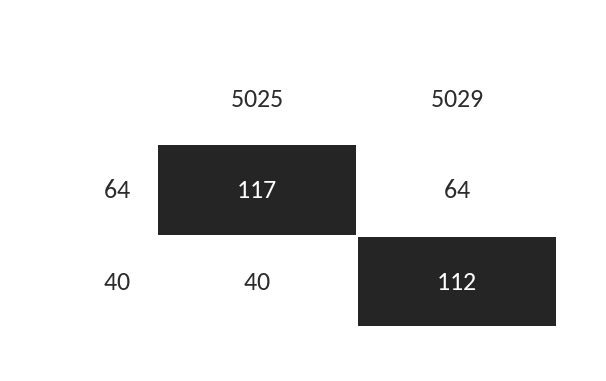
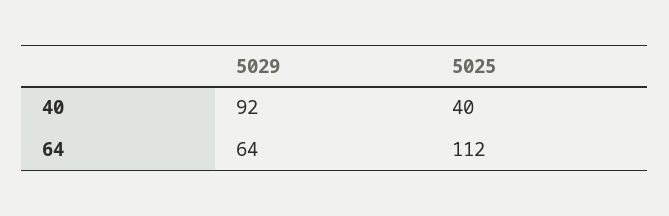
  {
    "5025": {
-     "64": 117,
+     "64": 112,
      "40": 40
    },
    "5029": {
      "64": 64,
-     "40": 112
+     "40": 92
    }
  }

